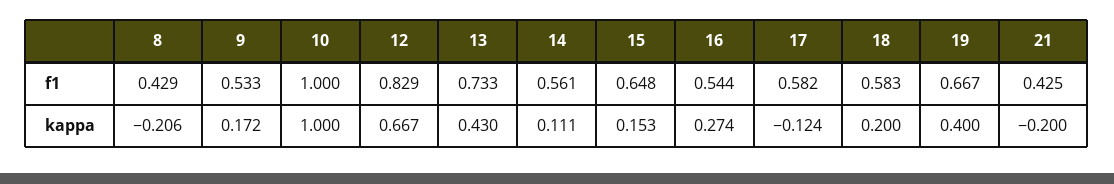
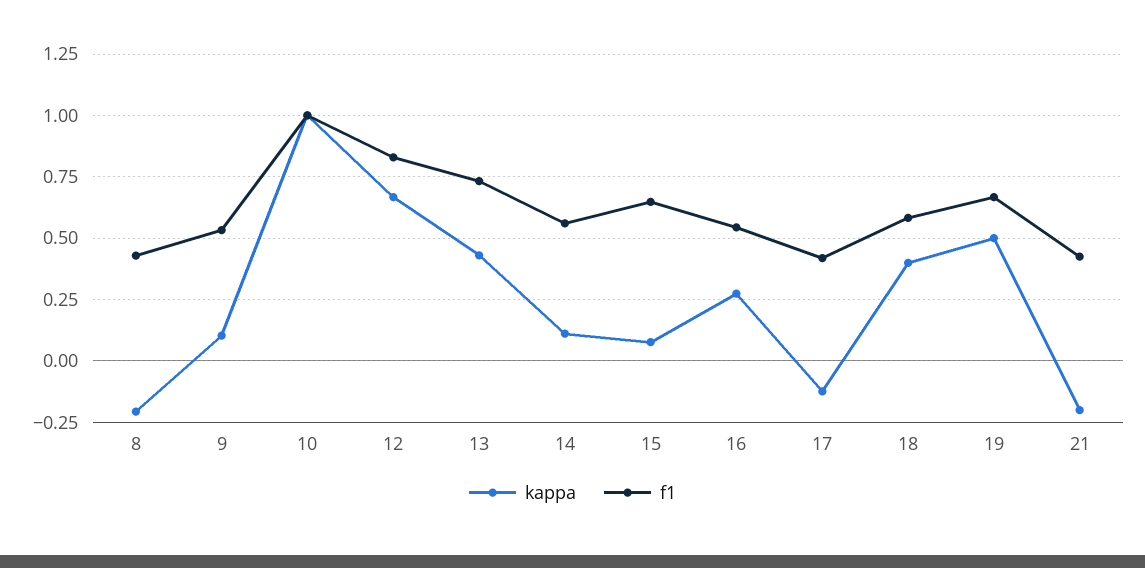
  {
    "f1": {
      "8": 0.429,
      "9": 0.533,
      "10": 1,
      "12": 0.829,
      "13": 0.733,
      "14": 0.561,
      "15": 0.648,
      "16": 0.544,
-     "17": 0.582,
+     "17": 0.425,
      "18": 0.583,
      "19": 0.667,
      "21": 0.425
    },
    "kappa": {
      "8": -0.206,
-     "9": 0.172,
+     "9": 0.1,
      "10": 1,
      "12": 0.667,
      "13": 0.43,
      "14": 0.111,
-     "15": 0.153,
+     "15": 0.075,
      "16": 0.274,
      "17": -0.124,
-     "18": 0.2,
+     "18": 0.4,
-     "19": 0.4,
+     "19": 0.5,
      "21": -0.2
    }
  }

